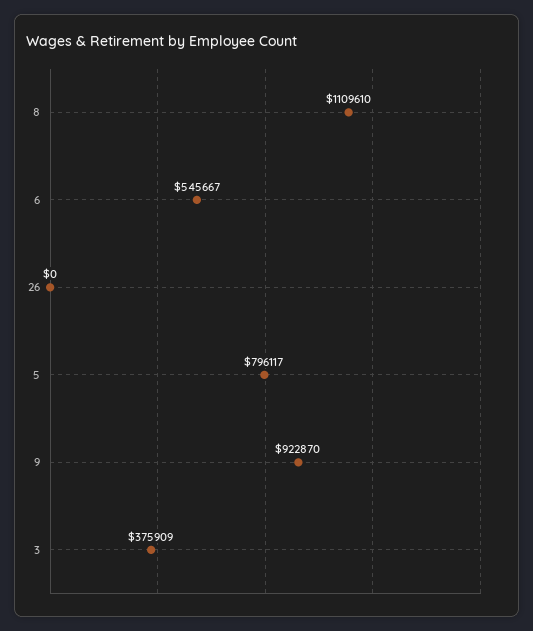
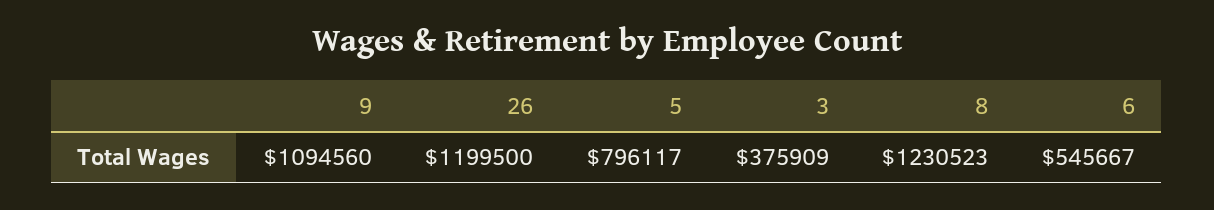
  {
-   "8": 1109610,
+   "8": 1230523,
    "6": 545667,
-   "26": 0,
+   "26": 1199500,
    "5": 796117,
-   "9": 922870,
+   "9": 1094560,
    "3": 375909
  }

